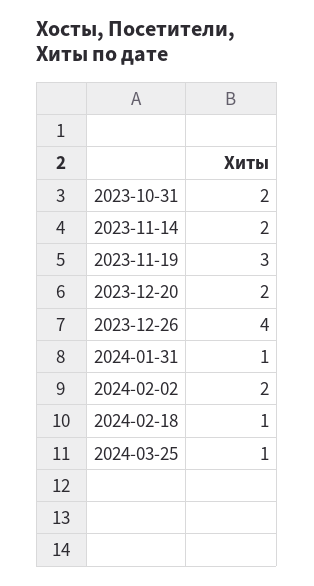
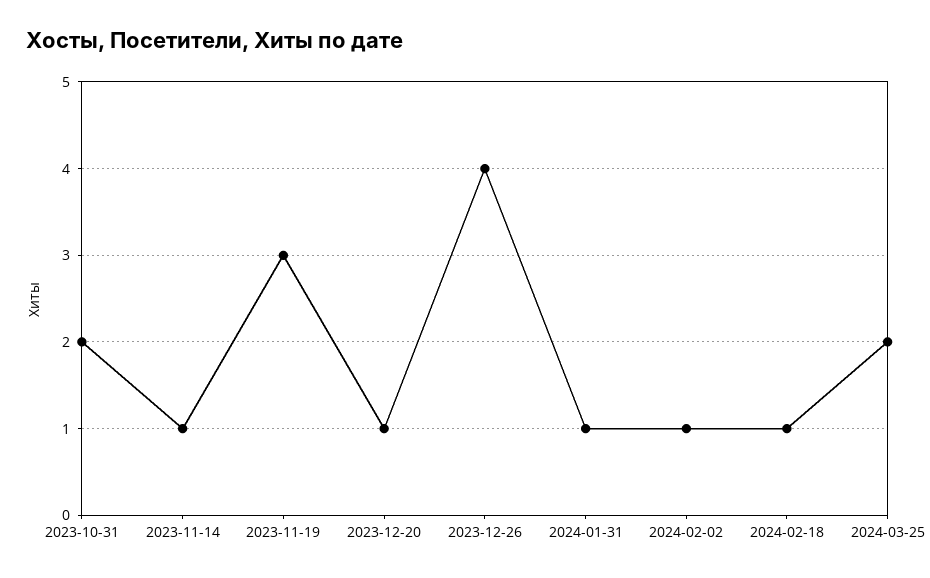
  {
    "2023-10-31": 2,
-   "2023-11-14": 2,
+   "2023-11-14": 1,
    "2023-11-19": 3,
-   "2023-12-20": 2,
+   "2023-12-20": 1,
    "2023-12-26": 4,
    "2024-01-31": 1,
-   "2024-02-02": 2,
+   "2024-02-02": 1,
    "2024-02-18": 1,
-   "2024-03-25": 1
+   "2024-03-25": 2
  }

